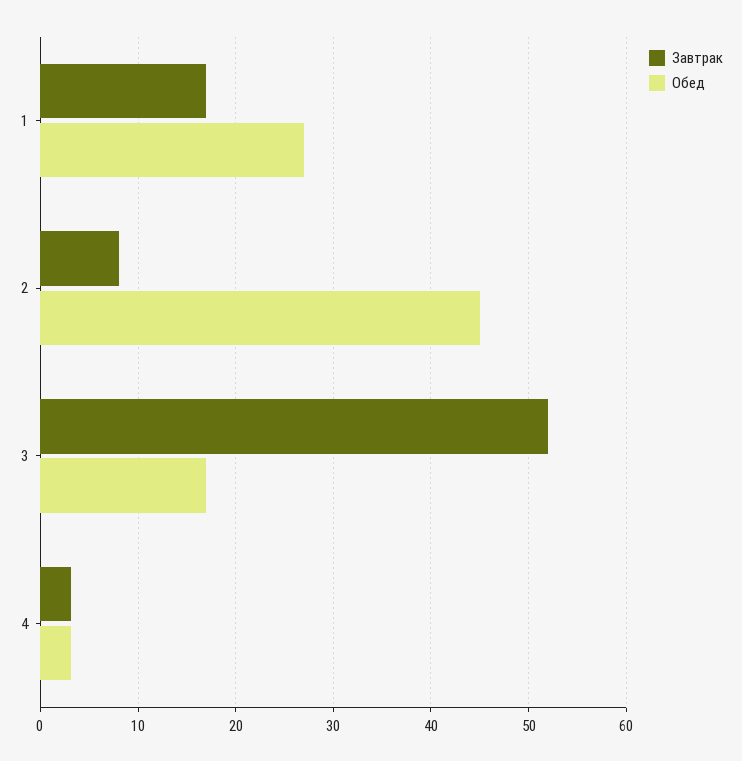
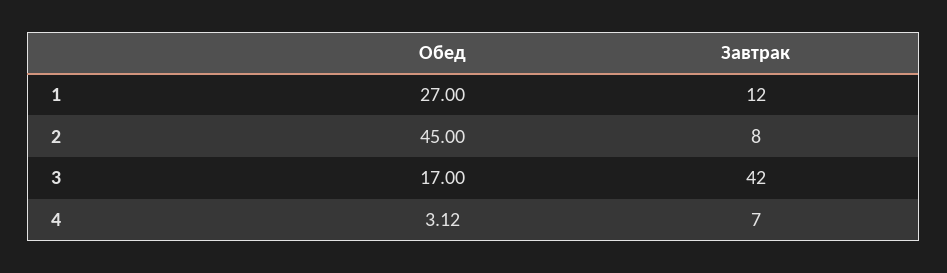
  {
    "Завтрак": {
-     "1": 17,
+     "1": 12,
      "2": 8,
-     "3": 52,
+     "3": 42,
-     "4": 3
+     "4": 7
    },
    "Обед": {
      "1": 27,
      "2": 45,
      "3": 17,
      "4": 3.12
    }
  }

